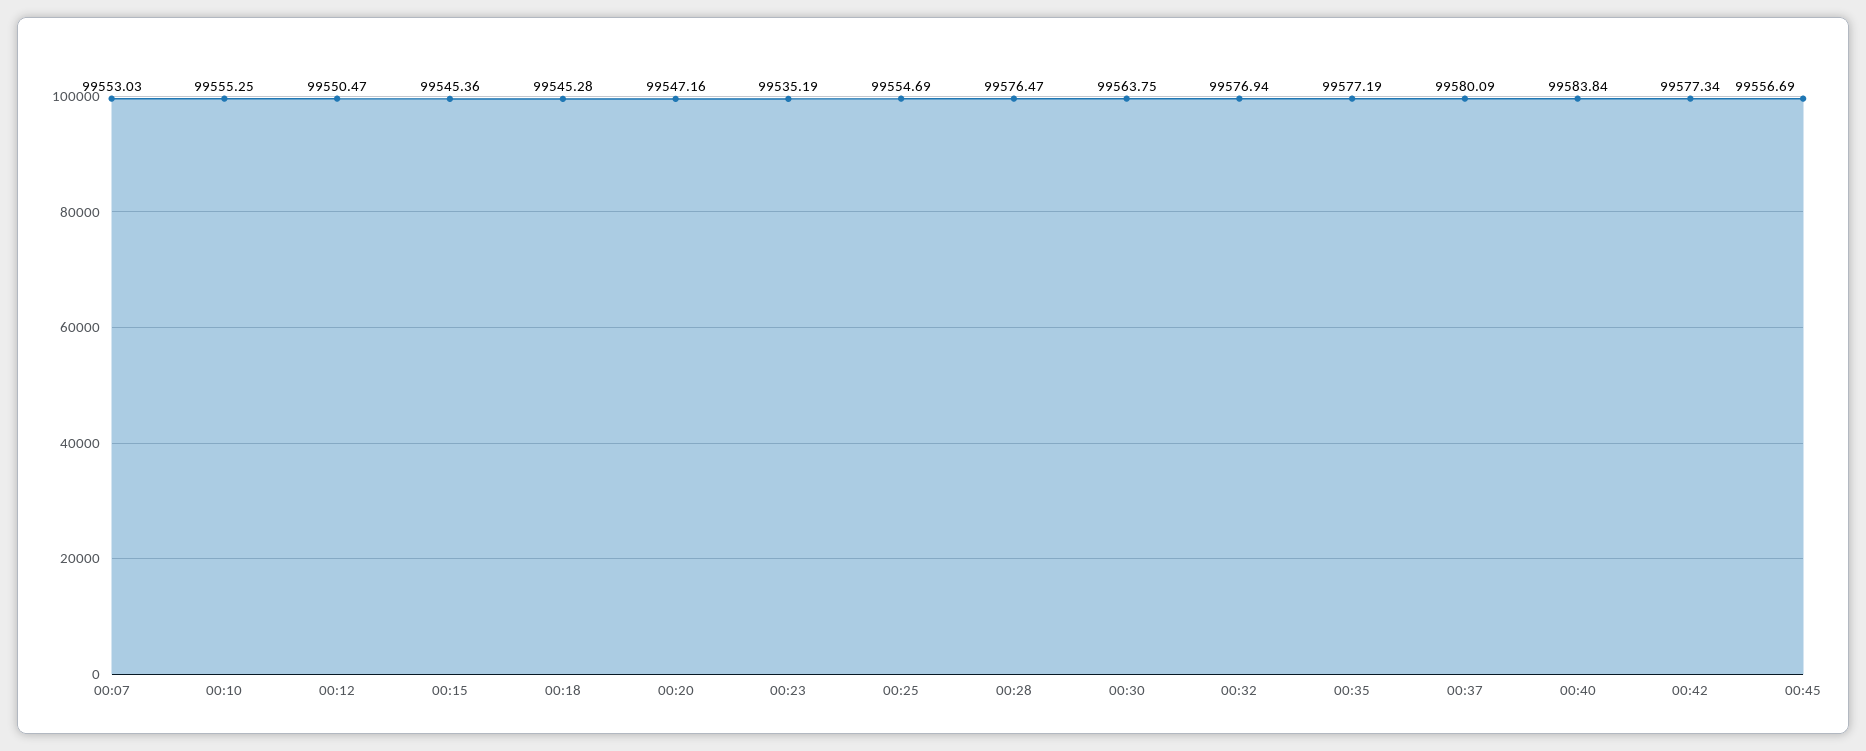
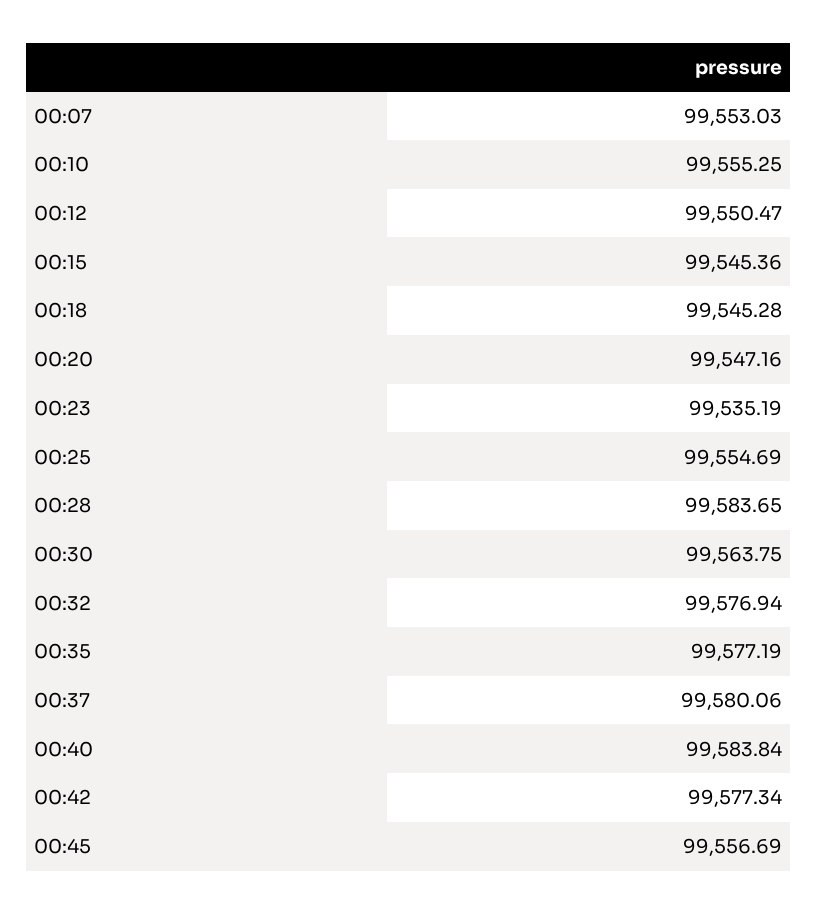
  {
    "00:07": 99553.03,
    "00:10": 99555.25,
    "00:12": 99550.47,
    "00:15": 99545.36,
    "00:18": 99545.28,
    "00:20": 99547.16,
    "00:23": 99535.19,
    "00:25": 99554.69,
-   "00:28": 99576.47,
+   "00:28": 99583.65,
    "00:30": 99563.75,
    "00:32": 99576.94,
    "00:35": 99577.19,
-   "00:37": 99580.09,
+   "00:37": 99580.06,
    "00:40": 99583.84,
    "00:42": 99577.34,
    "00:45": 99556.69
  }

